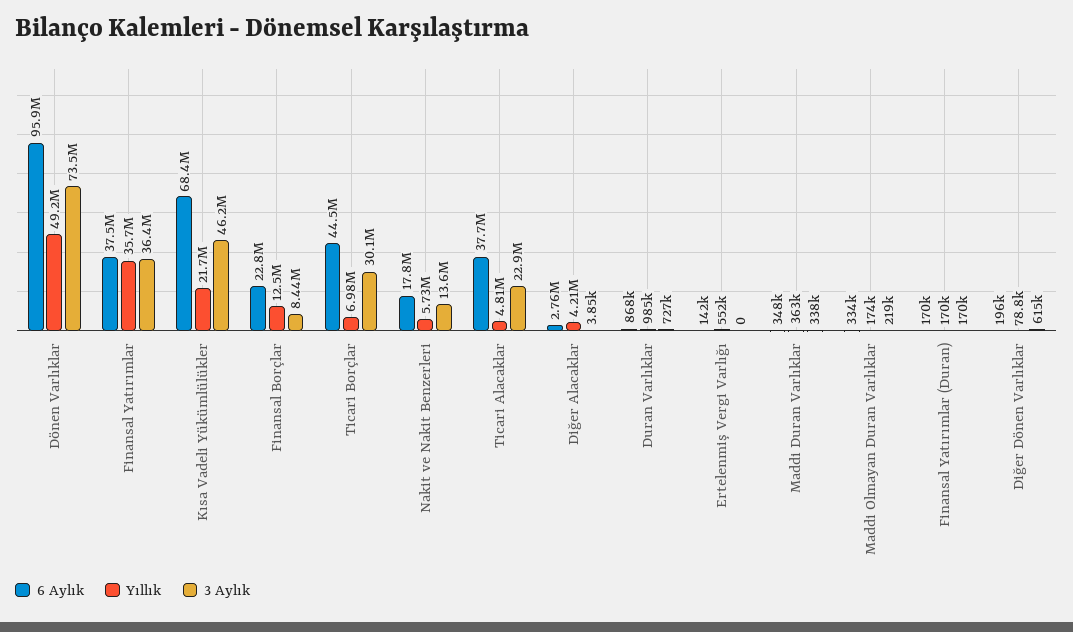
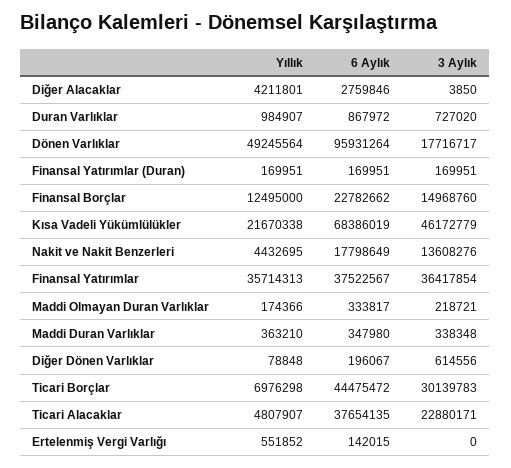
  {
    "6 Aylık": {
      "Dönen Varlıklar": 95931264,
      "Finansal Yatırımlar": 37522567,
      "Kısa Vadeli Yükümlülükler": 68386019,
      "Finansal Borçlar": 22782662,
      "Ticari Borçlar": 44475472,
      "Nakit ve Nakit Benzerleri": 17798649,
      "Ticari Alacaklar": 37654135,
      "Diğer Alacaklar": 2759846,
      "Duran Varlıklar": 867972,
      "Ertelenmiş Vergi Varlığı": 142015,
      "Maddi Duran Varlıklar": 347980,
      "Maddi Olmayan Duran Varlıklar": 333817,
      "Finansal Yatırımlar (Duran)": 169951,
      "Diğer Dönen Varlıklar": 196067
    },
    "Yıllık": {
      "Dönen Varlıklar": 49245564,
      "Finansal Yatırımlar": 35714313,
      "Kısa Vadeli Yükümlülükler": 21670338,
      "Finansal Borçlar": 12495000,
      "Ticari Borçlar": 6976298,
-     "Nakit ve Nakit Benzerleri": 5730000,
+     "Nakit ve Nakit Benzerleri": 4432695,
      "Ticari Alacaklar": 4807907,
      "Diğer Alacaklar": 4211801,
      "Duran Varlıklar": 984907,
      "Ertelenmiş Vergi Varlığı": 551852,
      "Maddi Duran Varlıklar": 363210,
      "Maddi Olmayan Duran Varlıklar": 174366,
      "Finansal Yatırımlar (Duran)": 169951,
      "Diğer Dönen Varlıklar": 78848
    },
    "3 Aylık": {
-     "Dönen Varlıklar": 73500000,
+     "Dönen Varlıklar": 17716717,
      "Finansal Yatırımlar": 36417854,
      "Kısa Vadeli Yükümlülükler": 46172779,
-     "Finansal Borçlar": 8440000,
+     "Finansal Borçlar": 14968760,
      "Ticari Borçlar": 30139783,
      "Nakit ve Nakit Benzerleri": 13608276,
      "Ticari Alacaklar": 22880171,
      "Diğer Alacaklar": 3850,
      "Duran Varlıklar": 727020,
      "Ertelenmiş Vergi Varlığı": 0,
      "Maddi Duran Varlıklar": 338348,
      "Maddi Olmayan Duran Varlıklar": 218721,
      "Finansal Yatırımlar (Duran)": 169951,
      "Diğer Dönen Varlıklar": 614556
    }
  }

